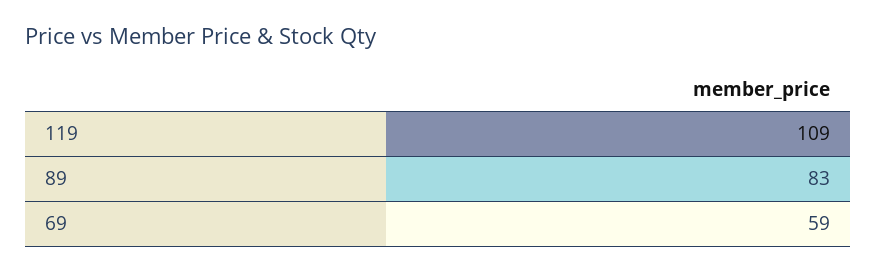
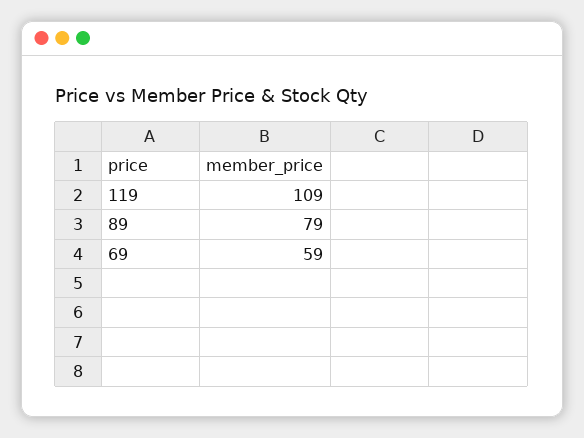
  {
    "119": 109,
-   "89": 83,
+   "89": 79,
    "69": 59
  }

